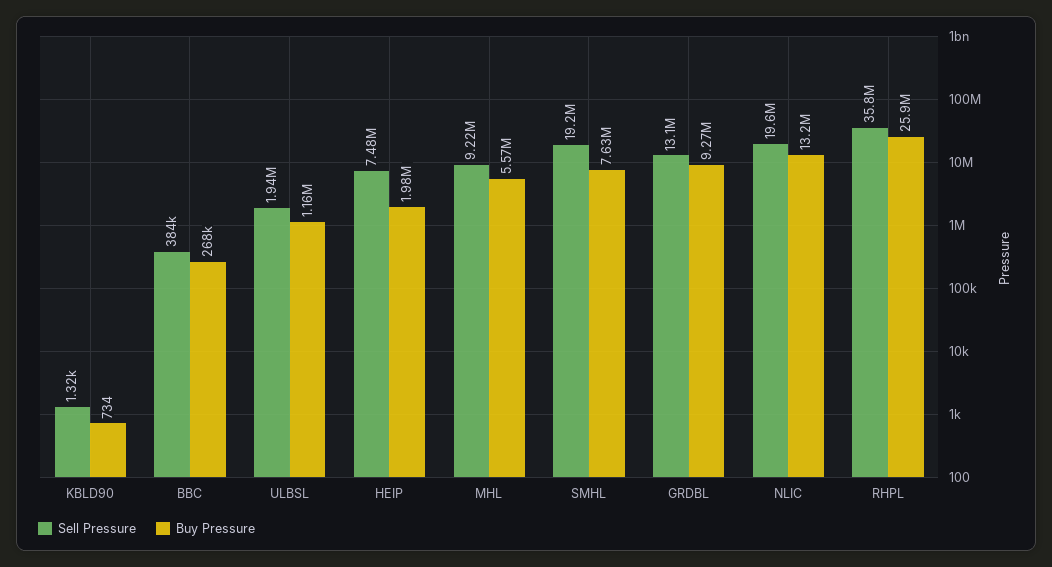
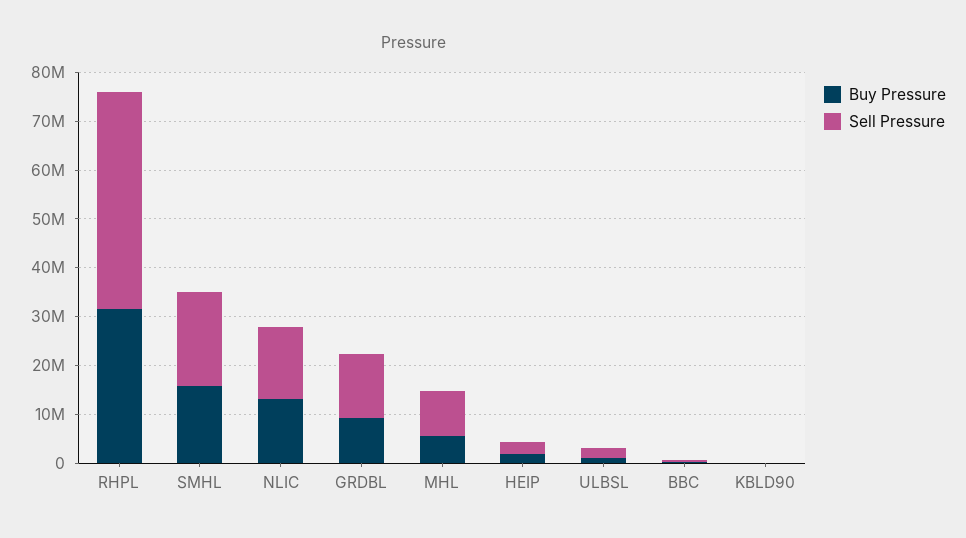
  {
    "Sell Pressure": {
      "KBLD90": 1320,
      "BBC": 384000,
      "ULBSL": 1940000,
-     "HEIP": 7480000,
+     "HEIP": 2000000,
      "MHL": 9220000,
      "SMHL": 19200000,
      "GRDBL": 13100000,
-     "NLIC": 19600000,
+     "NLIC": 14000000,
-     "RHPL": 35800000
+     "RHPL": 44000000
    },
    "Buy Pressure": {
      "KBLD90": 734,
      "BBC": 268000,
      "ULBSL": 1160000,
      "HEIP": 1980000,
      "MHL": 5570000,
-     "SMHL": 7630000,
+     "SMHL": 16000000,
      "GRDBL": 9270000,
      "NLIC": 13200000,
-     "RHPL": 25900000
+     "RHPL": 32000000
    }
  }

